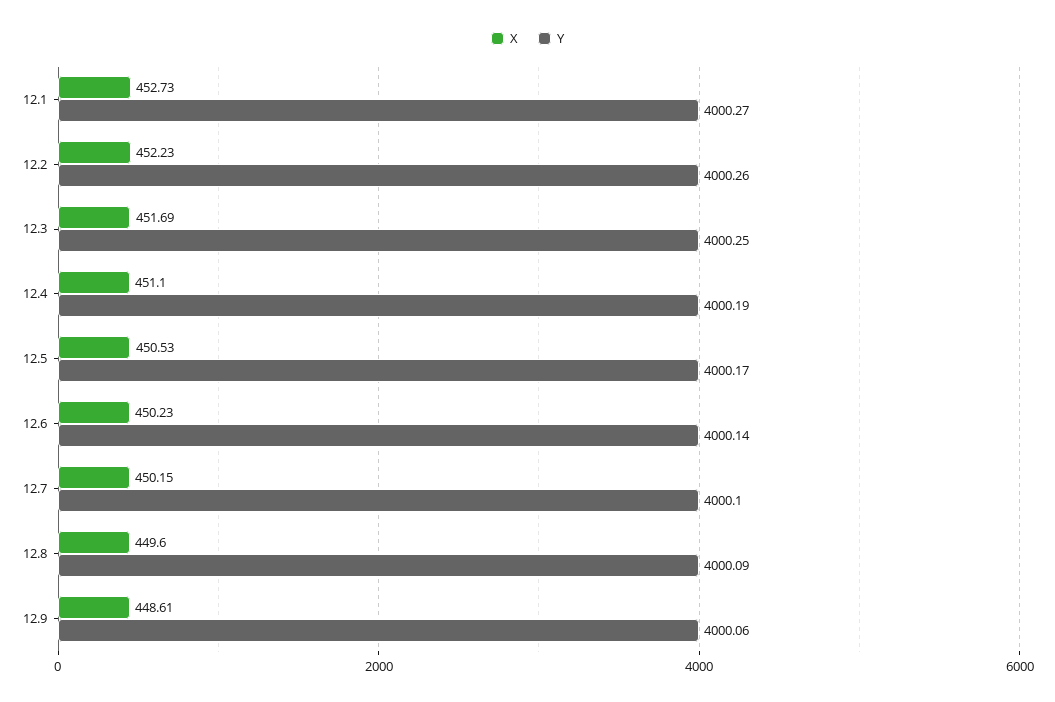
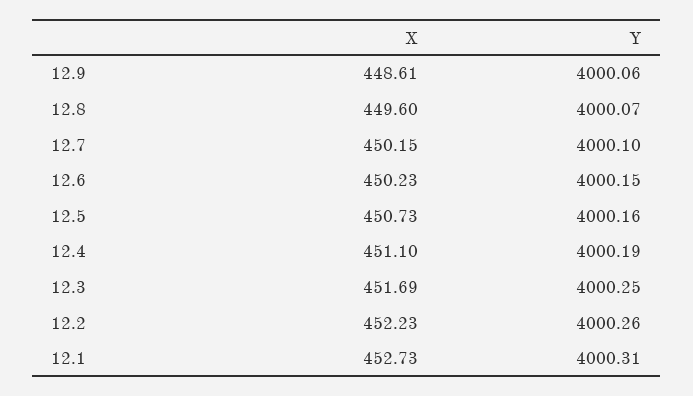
  {
    "X": {
      "12.1": 452.73,
      "12.2": 452.23,
      "12.3": 451.69,
      "12.4": 451.1,
-     "12.5": 450.53,
+     "12.5": 450.73,
      "12.6": 450.23,
      "12.7": 450.15,
      "12.8": 449.6,
      "12.9": 448.61
    },
    "Y": {
-     "12.1": 4000.27,
+     "12.1": 4000.31,
      "12.2": 4000.26,
      "12.3": 4000.25,
      "12.4": 4000.19,
-     "12.5": 4000.17,
+     "12.5": 4000.16,
-     "12.6": 4000.14,
+     "12.6": 4000.15,
      "12.7": 4000.1,
-     "12.8": 4000.09,
+     "12.8": 4000.07,
      "12.9": 4000.06
    }
  }

